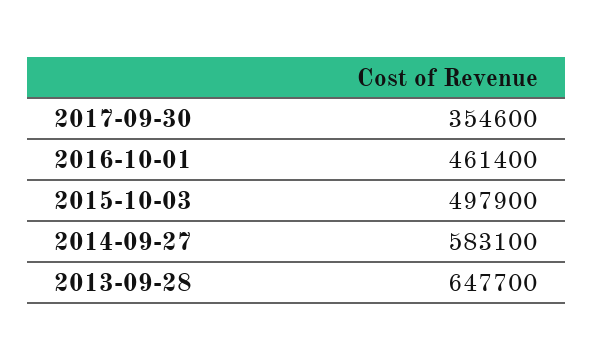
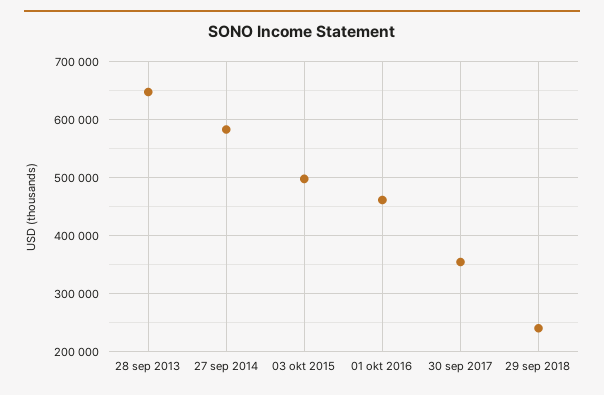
  {
    "2017-09-30": 354600,
    "2016-10-01": 461400,
    "2015-10-03": 497900,
    "2014-09-27": 583100,
-   "2013-09-28": 647700
+   "2013-09-28": 647700,
+   "29 sep 2018": 240000
  }

